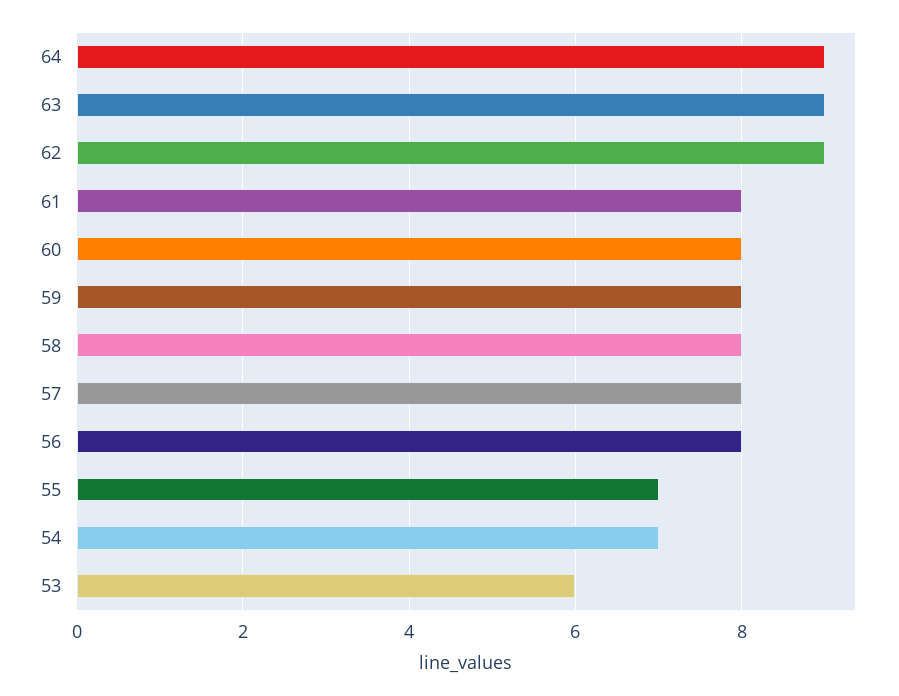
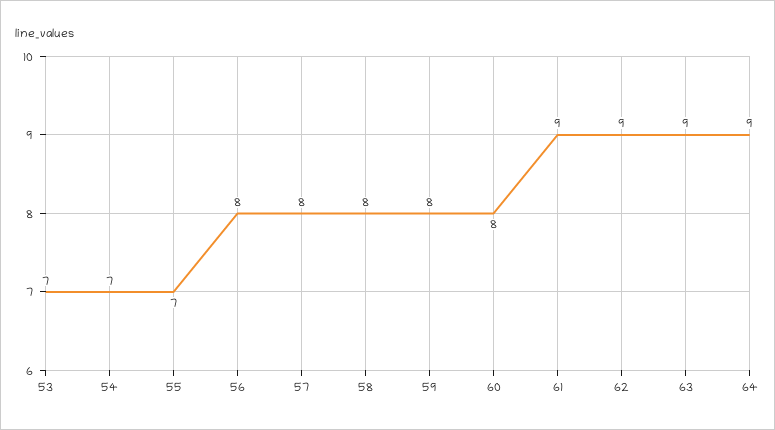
  {
    "64": 9,
    "63": 9,
    "62": 9,
-   "61": 8,
+   "61": 9,
    "60": 8,
    "59": 8,
    "58": 8,
    "57": 8,
    "56": 8,
    "55": 7,
    "54": 7,
-   "53": 6
+   "53": 7
  }

